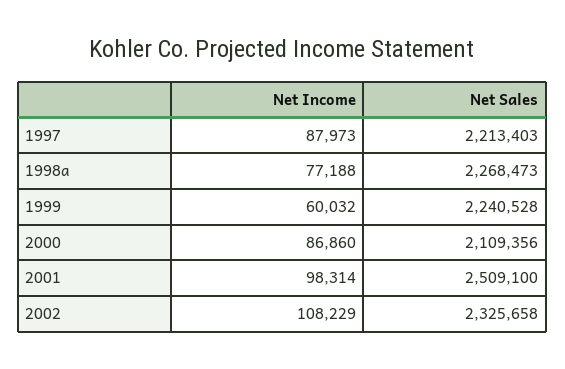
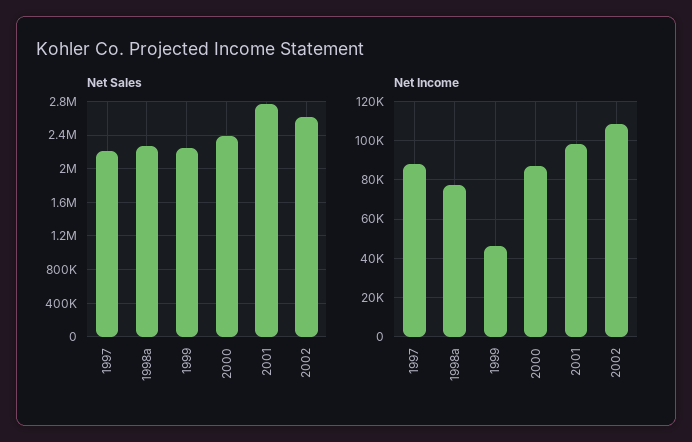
  {
    "Net Income": {
      "1997": 87973,
      "1998a": 77188,
-     "1999": 60032,
+     "1999": 45000,
      "2000": 86860,
      "2001": 98314,
      "2002": 108229
    },
    "Net Sales": {
      "1997": 2213403,
      "1998a": 2268473,
      "1999": 2240528,
-     "2000": 2109356,
+     "2000": 2400000,
-     "2001": 2509100,
+     "2001": 2800000,
-     "2002": 2325658
+     "2002": 2600000
    }
  }

